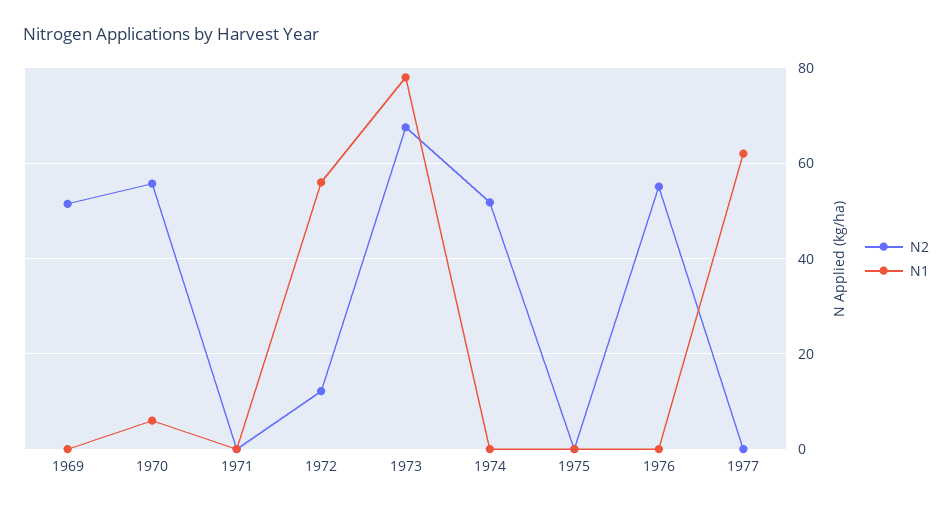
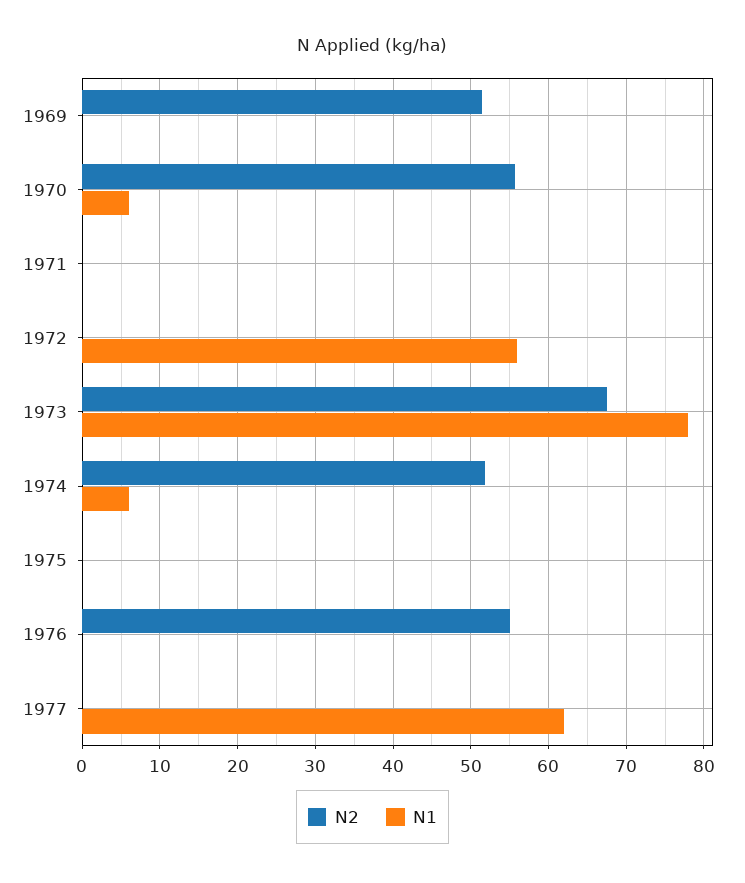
  {
    "N2": {
      "1969": 52,
      "1970": 56,
      "1971": 0,
-     "1972": 12,
+     "1972": 0,
      "1973": 68,
      "1974": 52,
      "1975": 0,
      "1976": 55,
      "1977": 0
    },
    "N1": {
      "1969": 0,
      "1970": 6,
      "1971": 0,
      "1972": 56,
      "1973": 78,
-     "1974": 0,
+     "1974": 6,
      "1975": 0,
      "1976": 0,
      "1977": 62
    }
  }

